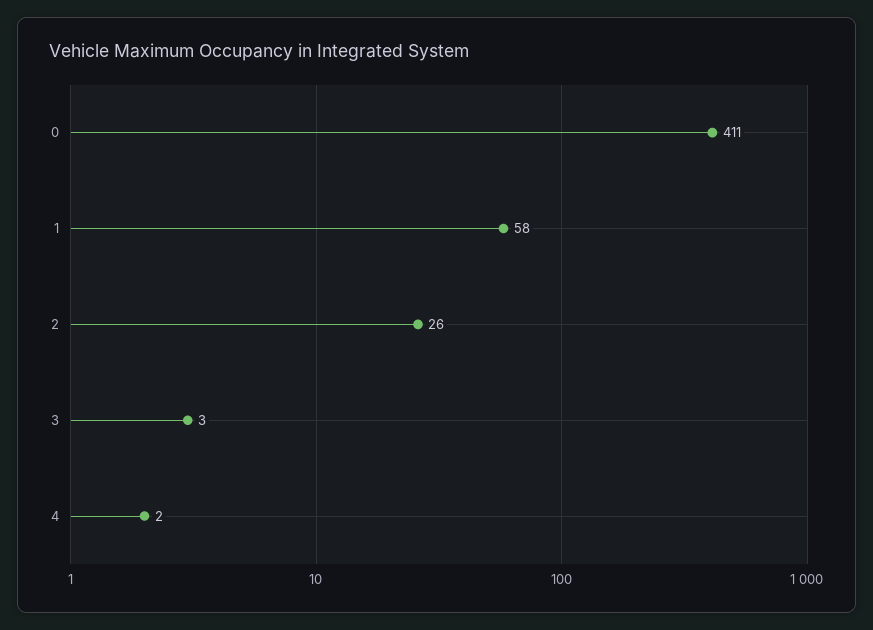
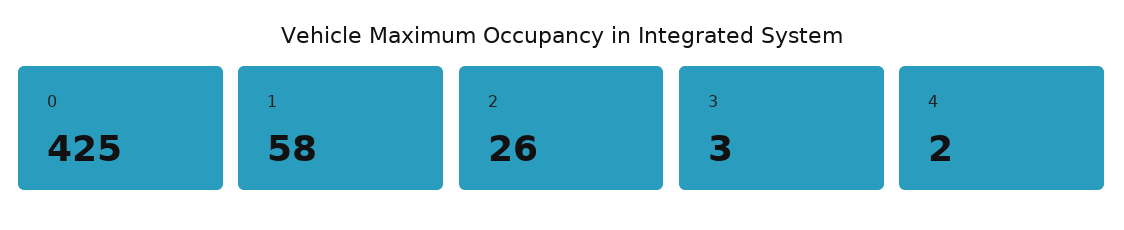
  {
-   "0": 411,
+   "0": 425,
    "1": 58,
    "2": 26,
    "3": 3,
    "4": 2
  }

